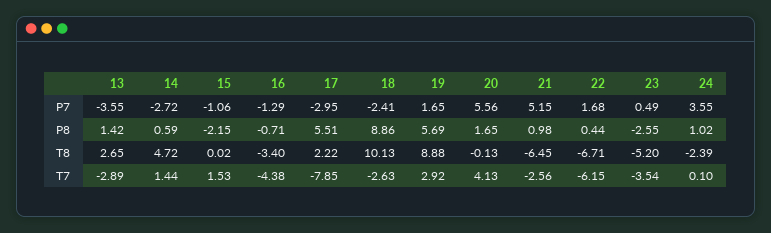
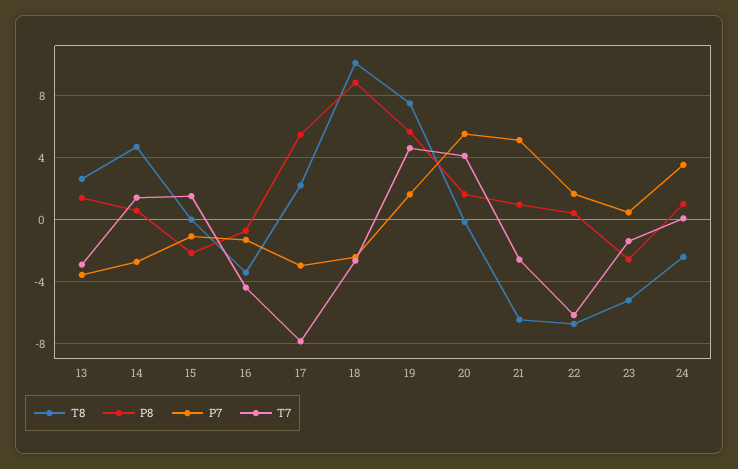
  {
    "P7": {
      "13": -3.55,
      "14": -2.72,
      "15": -1.06,
      "16": -1.29,
      "17": -2.95,
      "18": -2.41,
      "19": 1.65,
      "20": 5.56,
      "21": 5.15,
      "22": 1.68,
      "23": 0.49,
      "24": 3.55
    },
    "P8": {
      "13": 1.42,
      "14": 0.59,
      "15": -2.15,
      "16": -0.71,
      "17": 5.51,
      "18": 8.86,
      "19": 5.69,
      "20": 1.65,
      "21": 0.98,
      "22": 0.44,
      "23": -2.55,
      "24": 1.02
    },
    "T8": {
      "13": 2.65,
      "14": 4.72,
      "15": 0.02,
      "16": -3.4,
      "17": 2.22,
      "18": 10.13,
-     "19": 8.88,
+     "19": 7.5,
      "20": -0.13,
      "21": -6.45,
      "22": -6.71,
      "23": -5.2,
      "24": -2.39
    },
    "T7": {
      "13": -2.89,
      "14": 1.44,
      "15": 1.53,
      "16": -4.38,
      "17": -7.85,
      "18": -2.63,
-     "19": 2.92,
+     "19": 4.5,
      "20": 4.13,
      "21": -2.56,
      "22": -6.15,
-     "23": -3.54,
+     "23": -1.5,
      "24": 0.1
    }
  }

